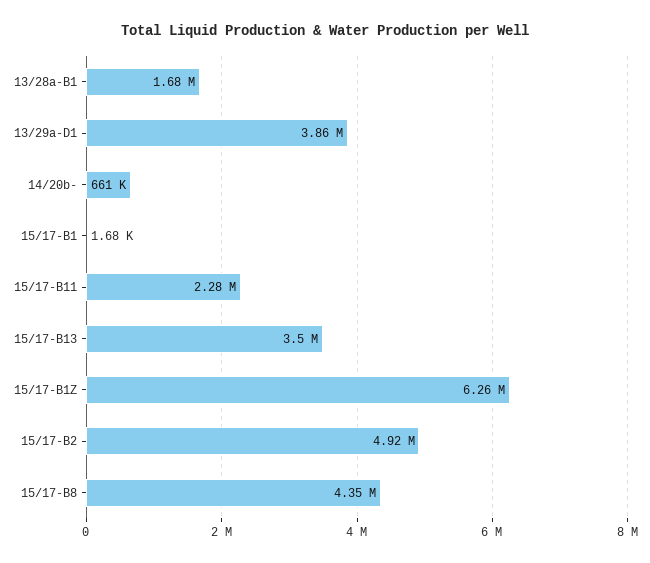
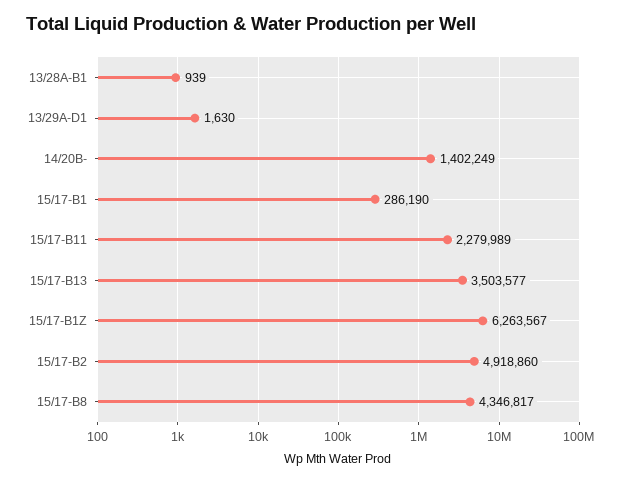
  {
-   "13/28a-B1": 1680000,
+   "13/28a-B1": 939,
-   "13/29a-D1": 3860000,
+   "13/29a-D1": 1630,
-   "14/20b-": 661000,
+   "14/20b-": 1402249,
-   "15/17-B1": 1680,
+   "15/17-B1": 286190,
    "15/17-B11": 2279989,
    "15/17-B13": 3503577,
    "15/17-B1Z": 6263567,
    "15/17-B2": 4918860,
    "15/17-B8": 4346817
  }

